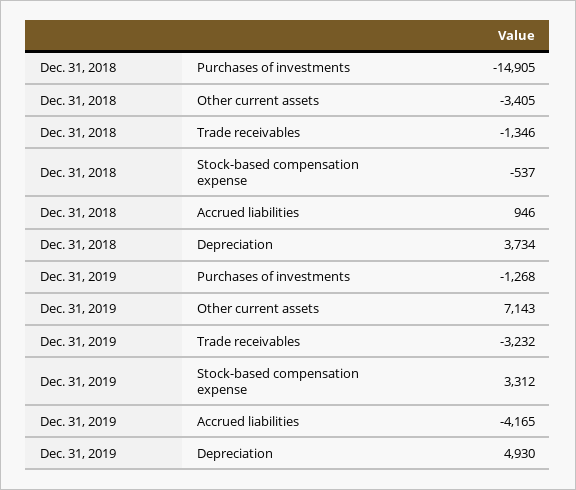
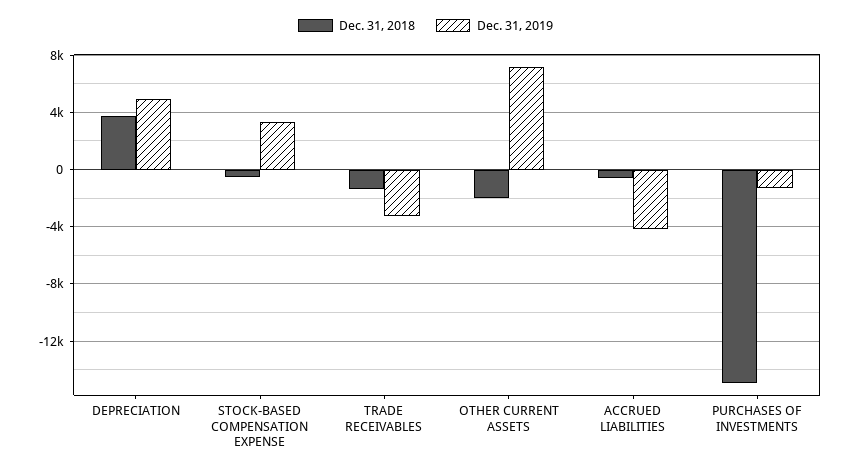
  {
    "Dec. 31, 2018": {
      "Purchases of investments": -14905,
-     "Other current assets": -3405,
+     "Other current assets": -2000,
      "Trade receivables": -1346,
      "Stock-based compensation expense": -537,
-     "Accrued liabilities": 946,
+     "Accrued liabilities": -500,
      "Depreciation": 3734
    },
    "Dec. 31, 2019": {
      "Purchases of investments": -1268,
      "Other current assets": 7143,
      "Trade receivables": -3232,
      "Stock-based compensation expense": 3312,
      "Accrued liabilities": -4165,
      "Depreciation": 4930
    }
  }

